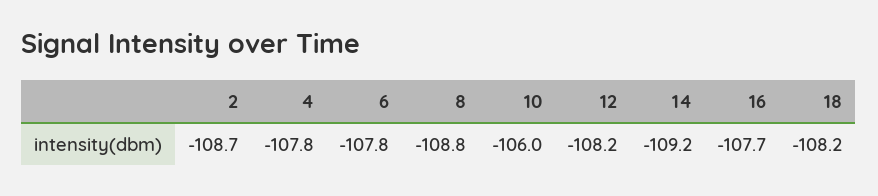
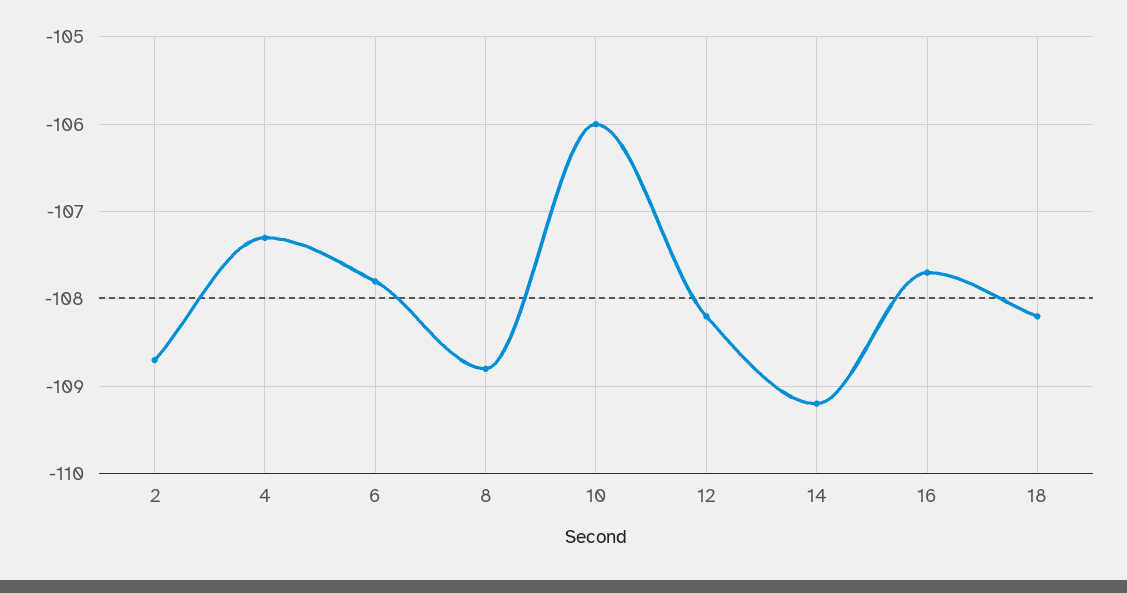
  {
    "2": -108.7,
-   "4": -107.8,
+   "4": -107.3,
    "6": -107.8,
    "8": -108.8,
    "10": -106,
    "12": -108.2,
    "14": -109.2,
    "16": -107.7,
    "18": -108.2
  }

